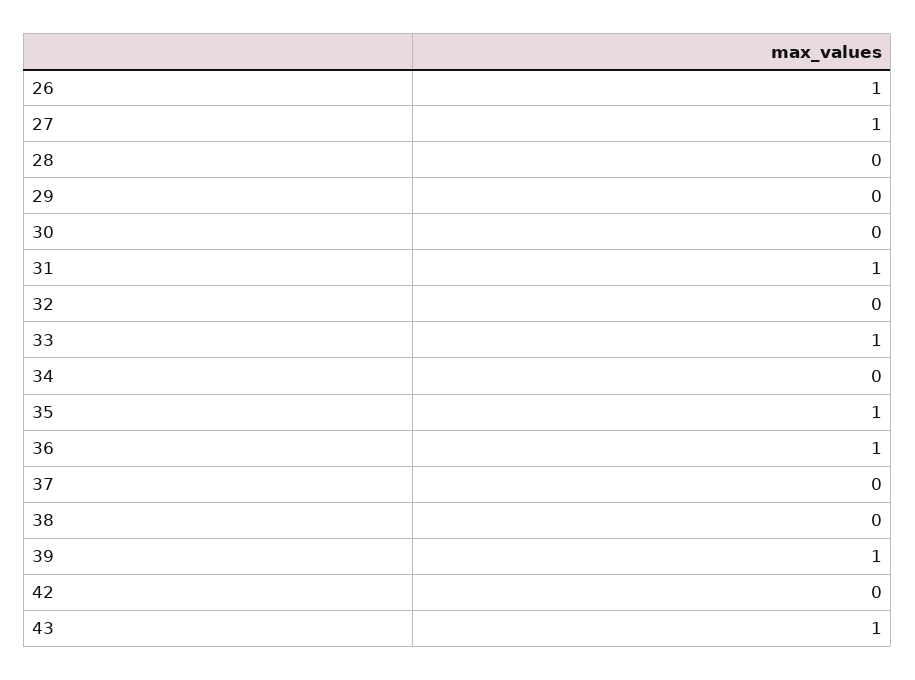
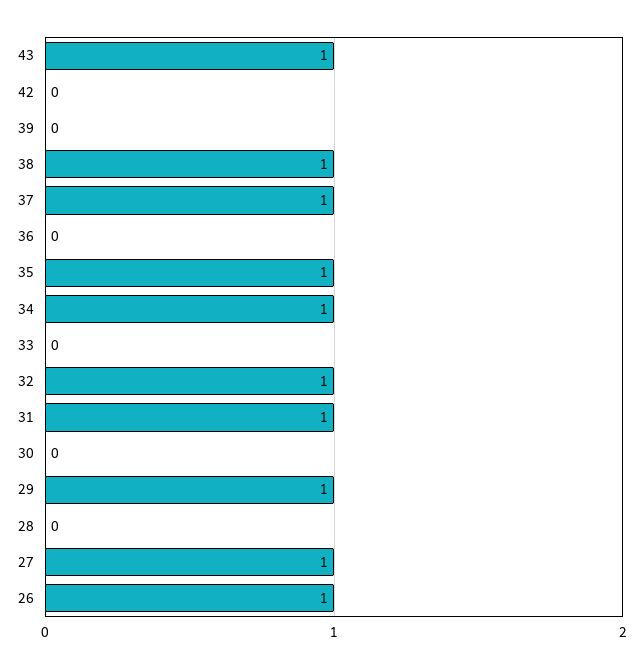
  {
    "26": 1,
    "27": 1,
    "28": 0,
-   "29": 0,
+   "29": 1,
    "30": 0,
    "31": 1,
-   "32": 0,
+   "32": 1,
-   "33": 1,
+   "33": 0,
-   "34": 0,
+   "34": 1,
    "35": 1,
-   "36": 1,
+   "36": 0,
-   "37": 0,
+   "37": 1,
-   "38": 0,
+   "38": 1,
-   "39": 1,
+   "39": 0,
    "42": 0,
    "43": 1
  }

